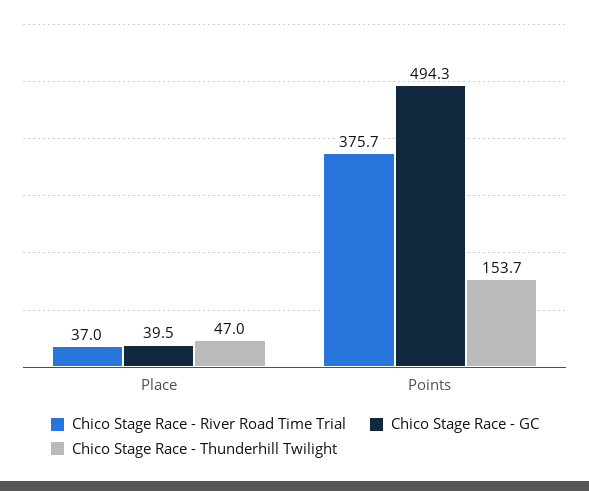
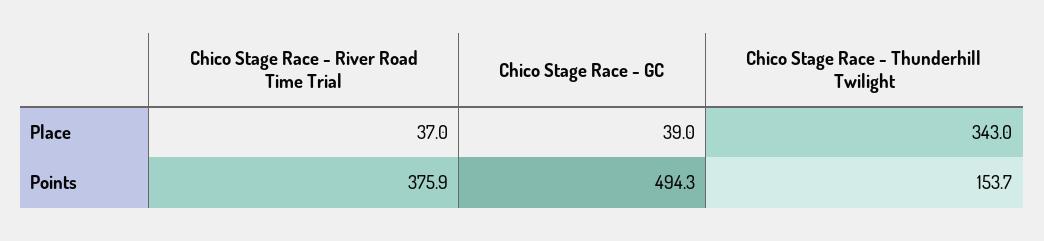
  {
    "Chico Stage Race - River Road Time Trial": {
      "Place": 37,
-     "Points": 375.7
+     "Points": 375.9
    },
    "Chico Stage Race - GC": {
-     "Place": 39.5,
+     "Place": 39,
      "Points": 494.3
    },
    "Chico Stage Race - Thunderhill Twilight": {
-     "Place": 47,
+     "Place": 343,
      "Points": 153.7
    }
  }

